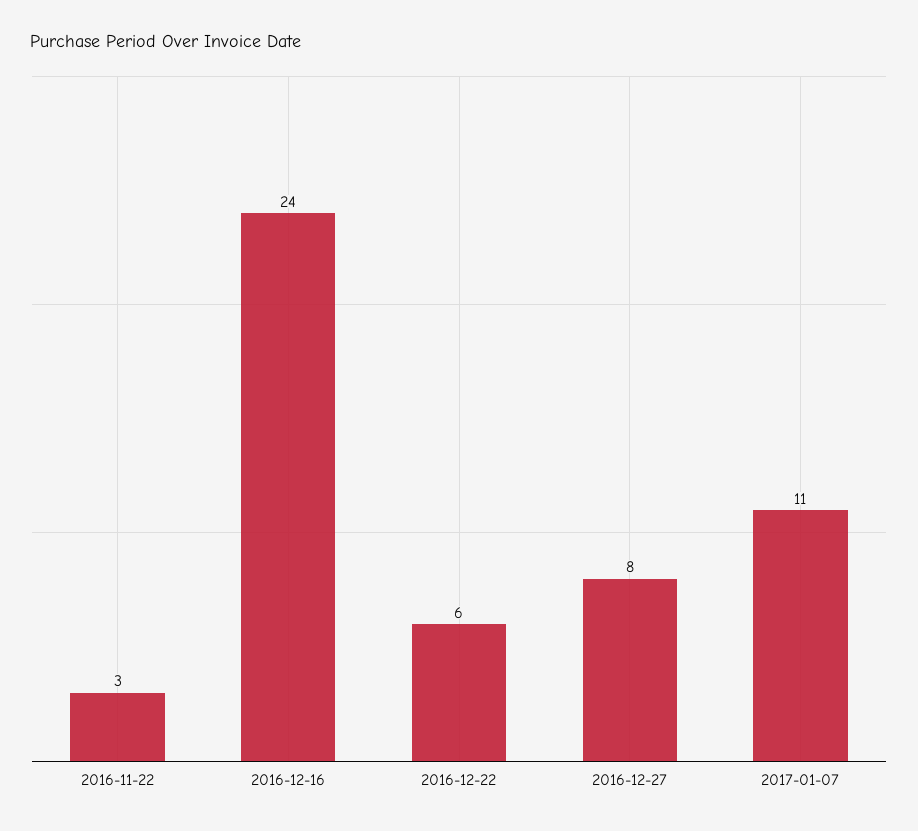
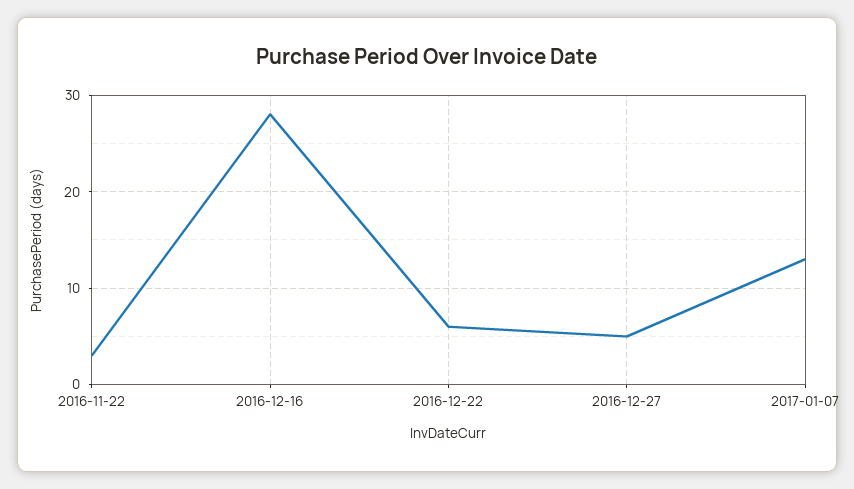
  {
    "2016-11-22": 3,
-   "2016-12-16": 24,
+   "2016-12-16": 28,
    "2016-12-22": 6,
-   "2016-12-27": 8,
+   "2016-12-27": 5,
-   "2017-01-07": 11
+   "2017-01-07": 13
  }

